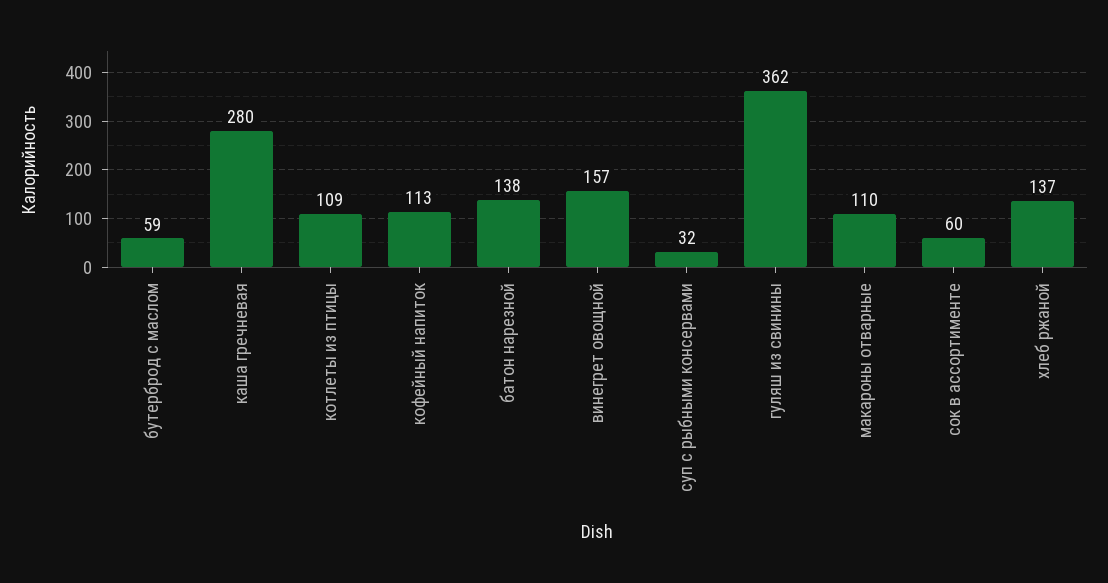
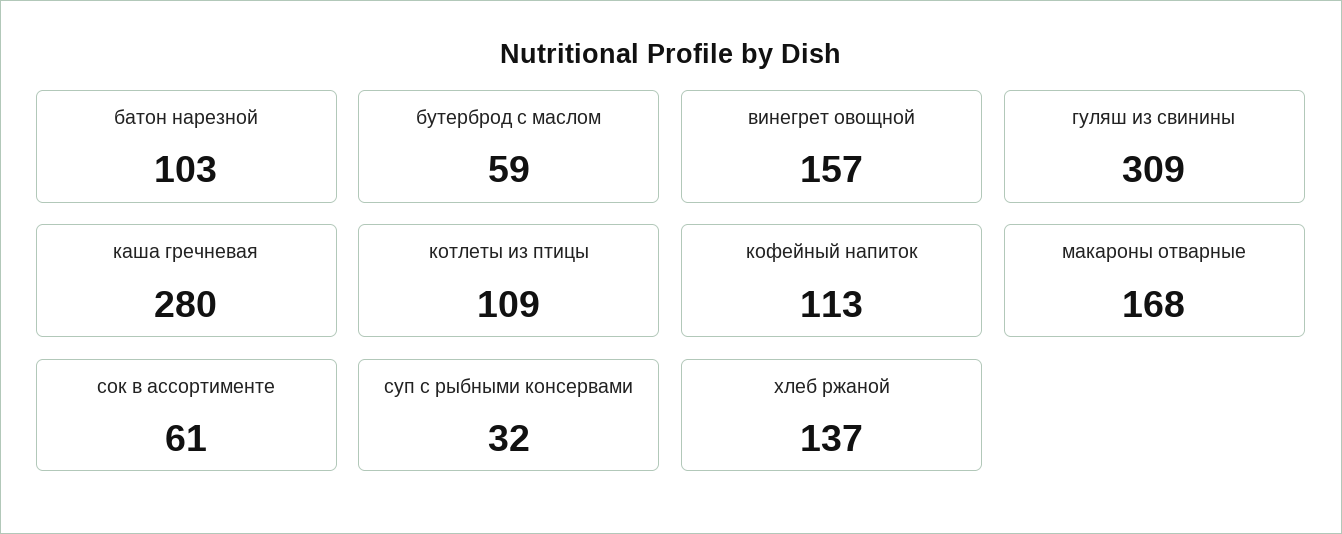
  {
    "бутерброд с маслом": 59,
    "каша гречневая": 280,
    "котлеты из птицы": 109,
    "кофейный напиток": 113,
-   "батон нарезной": 138,
+   "батон нарезной": 103,
    "винегрет овощной": 157,
    "суп с рыбными консервами": 32,
-   "гуляш из свинины": 362,
+   "гуляш из свинины": 309,
-   "макароны отварные": 110,
+   "макароны отварные": 168,
-   "сок в ассортименте": 60,
+   "сок в ассортименте": 61,
    "хлеб ржаной": 137
  }

